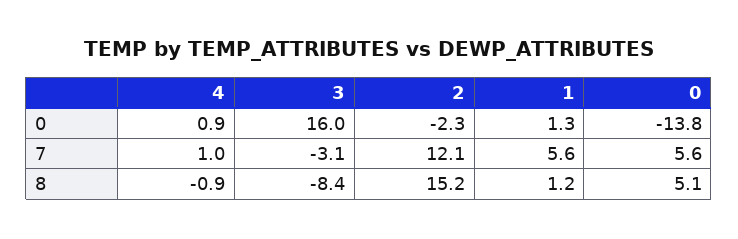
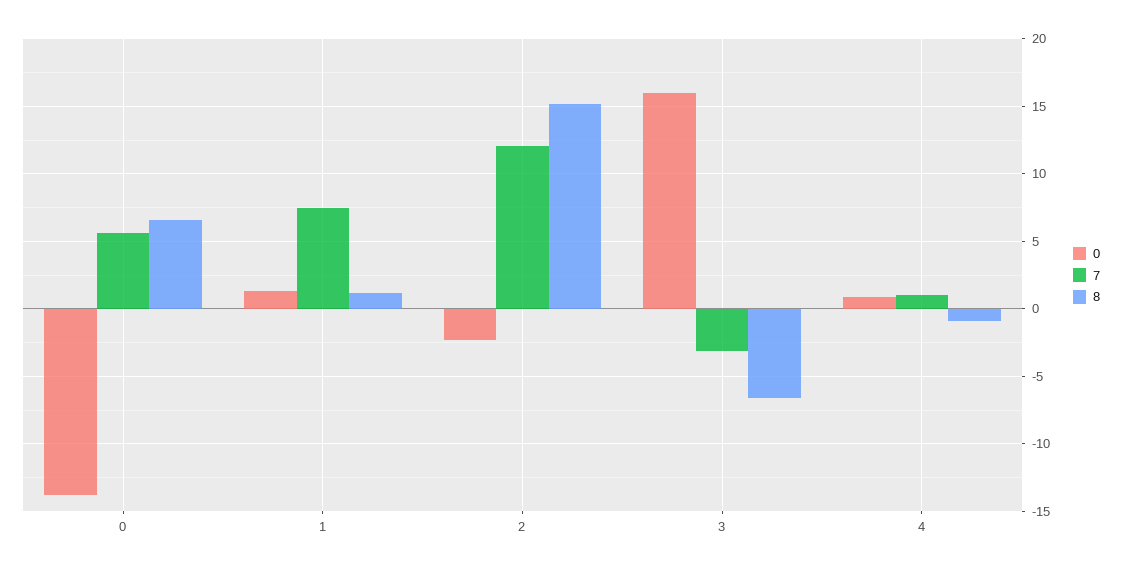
  {
    "0": {
      "4": 0.9,
      "3": 16,
      "2": -2.3,
      "1": 1.3,
      "0": -13.8
    },
    "7": {
      "4": 1,
      "3": -3.1,
      "2": 12.1,
-     "1": 5.6,
+     "1": 7.5,
      "0": 5.6
    },
    "8": {
      "4": -0.9,
-     "3": -8.4,
+     "3": -6.5,
      "2": 15.2,
      "1": 1.2,
-     "0": 5.1
+     "0": 6.5
    }
  }

